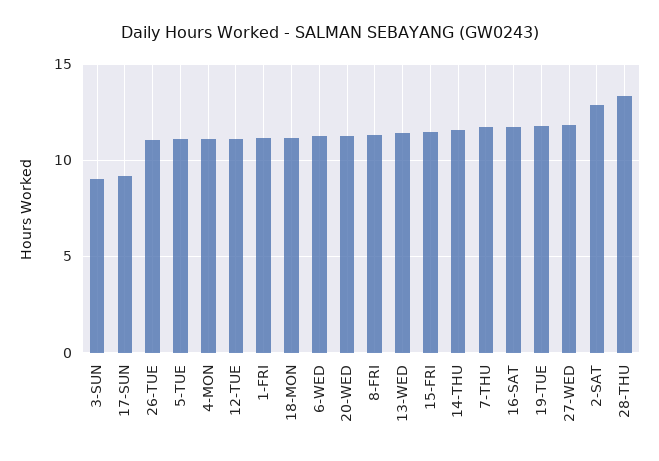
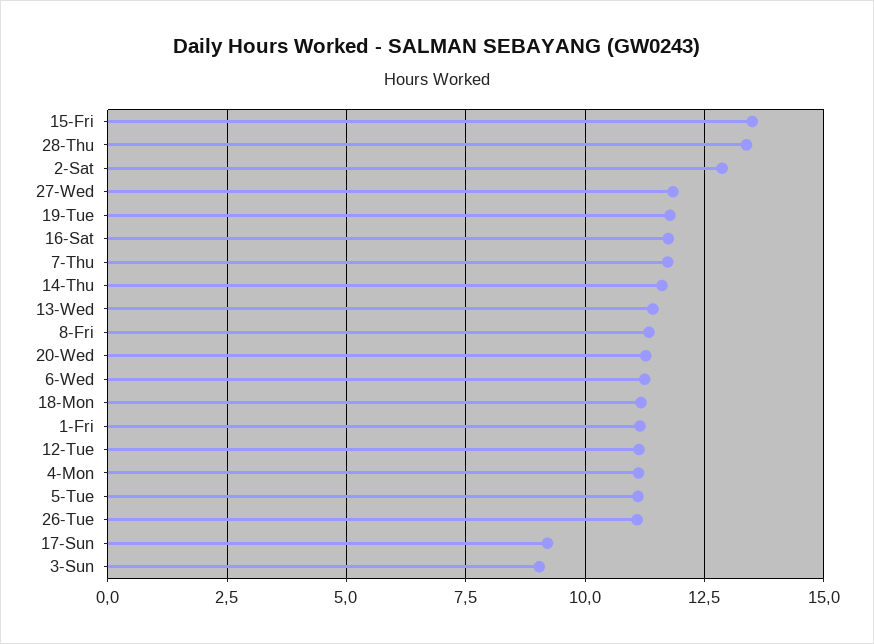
  {
    "3-SUN": 9,
    "17-SUN": 9.25,
    "26-TUE": 11,
    "5-TUE": 11,
    "4-MON": 11,
    "12-TUE": 11.25,
    "1-FRI": 11.25,
    "18-MON": 11.25,
    "6-WED": 11.25,
    "20-WED": 11.25,
    "8-FRI": 11.25,
    "13-WED": 11.5,
-   "15-FRI": 11.5,
+   "15-FRI": 13.5,
    "14-THU": 11.5,
    "7-THU": 11.75,
    "16-SAT": 11.75,
    "19-TUE": 11.75,
    "27-WED": 11.75,
    "2-SAT": 12.75,
    "28-THU": 13.5
  }

